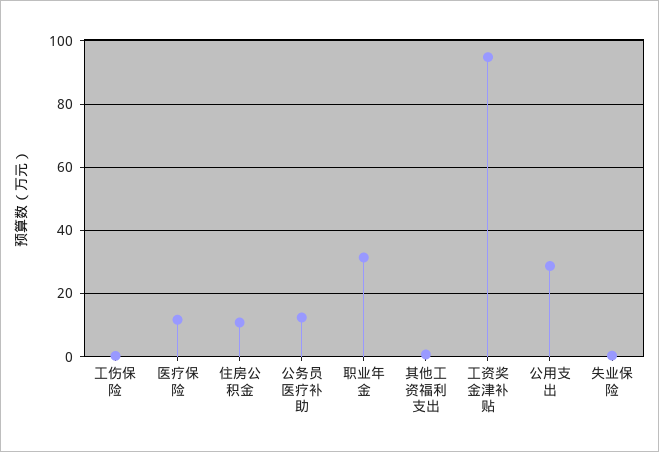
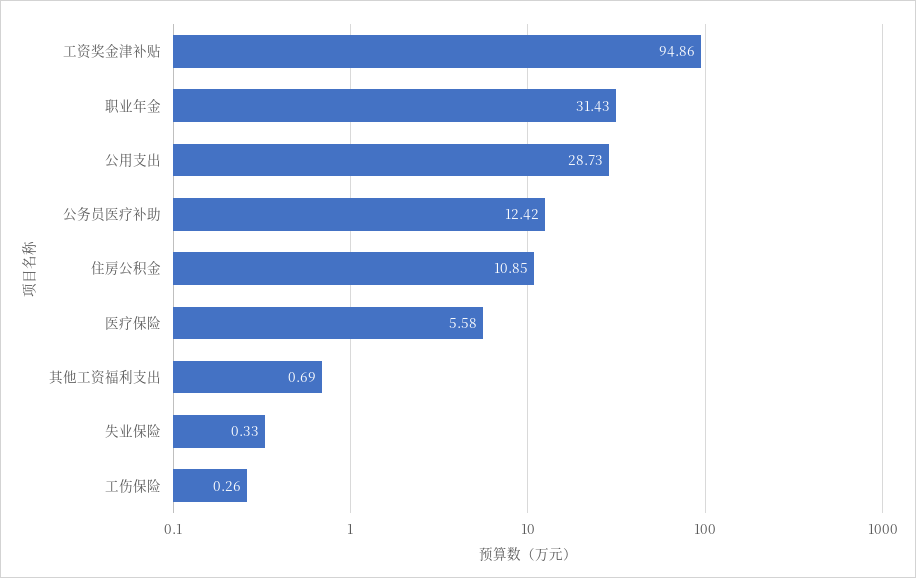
  {
    "工伤保险": 0.26,
-   "医疗保险": 12,
+   "医疗保险": 5.58,
    "住房公积金": 10.85,
    "公务员医疗补助": 12.42,
    "职业年金": 31.43,
    "其他工资福利支出": 0.69,
    "工资奖金津补贴": 94.86,
    "公用支出": 28.73,
    "失业保险": 0.33
  }

